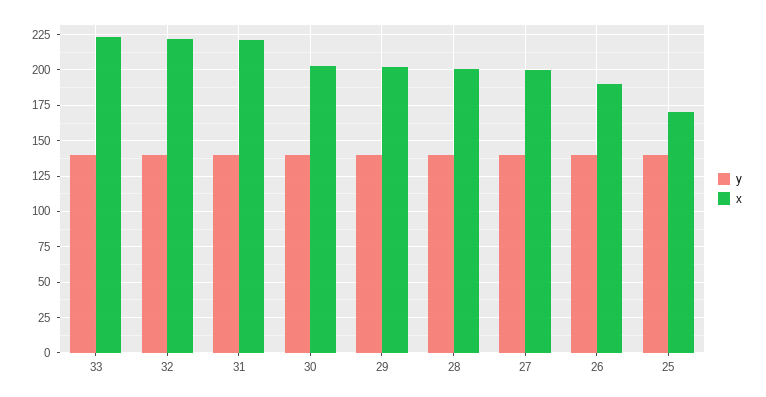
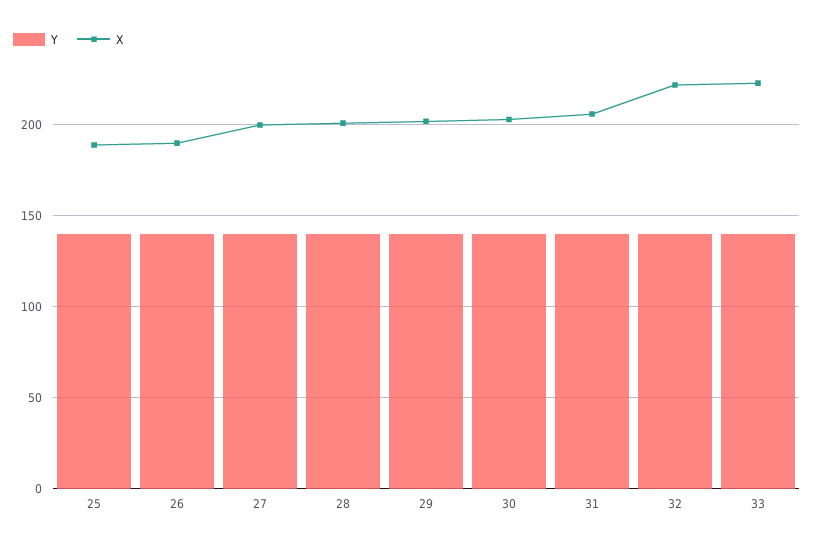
  {
    "y": {
      "33": 140,
      "32": 140,
      "31": 140,
      "30": 140,
      "29": 140,
      "28": 140,
      "27": 140,
      "26": 140,
      "25": 140
    },
    "x": {
      "33": 225,
      "32": 220,
-     "31": 220,
+     "31": 205,
      "30": 205,
      "29": 200,
      "28": 200,
      "27": 200,
      "26": 190,
-     "25": 170
+     "25": 190
    }
  }

